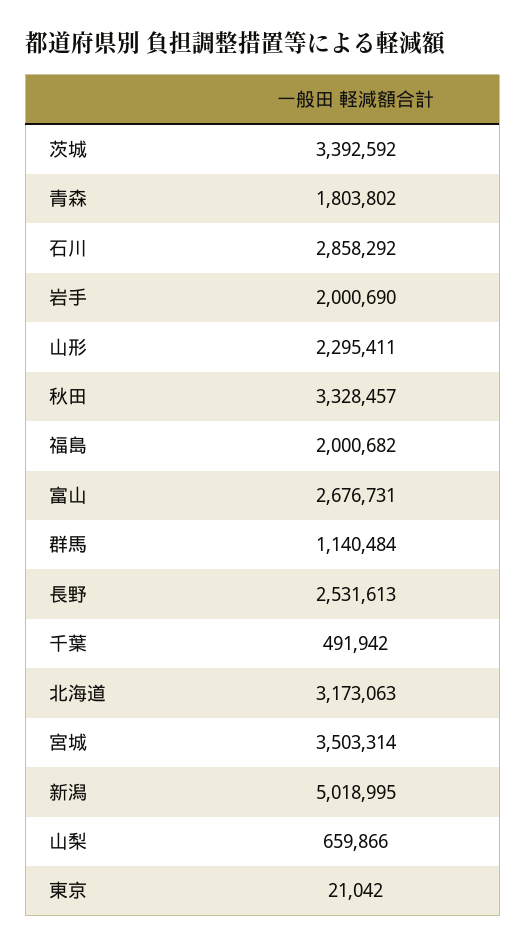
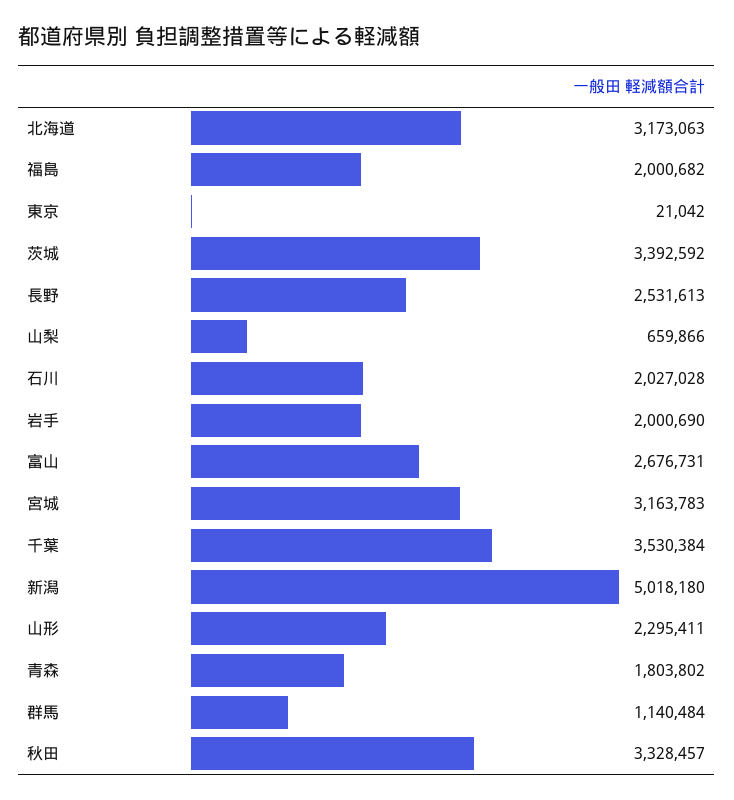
  {
    "茨城": 3392592,
    "青森": 1803802,
-   "石川": 2858292,
+   "石川": 2027028,
    "岩手": 2000690,
    "山形": 2295411,
    "秋田": 3328457,
    "福島": 2000682,
    "富山": 2676731,
    "群馬": 1140484,
    "長野": 2531613,
-   "千葉": 491942,
+   "千葉": 3530384,
    "北海道": 3173063,
-   "宮城": 3503314,
+   "宮城": 3163783,
-   "新潟": 5018995,
+   "新潟": 5018180,
    "山梨": 659866,
    "東京": 21042
  }

